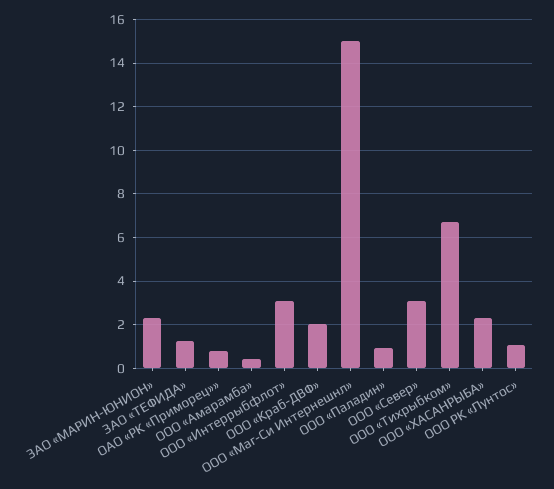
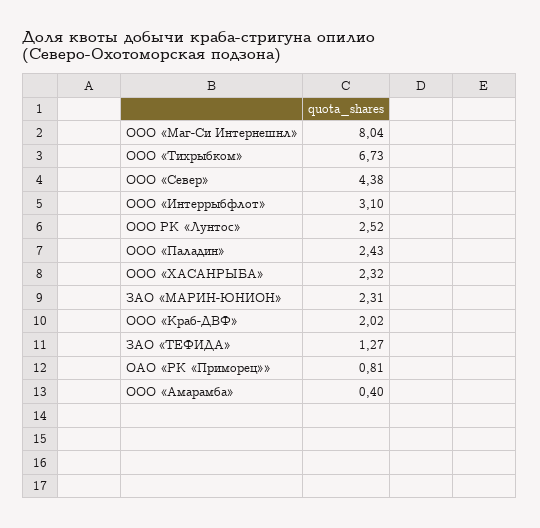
  {
    "ЗАО «МАРИН-ЮНИОН»": 2.31,
    "ЗАО «ТЕФИДА»": 1.27,
    "ОАО «РК «Приморец»»": 0.81,
    "ООО «Амарамба»": 0.4,
    "ООО «Интеррыбфлот»": 3.1,
    "ООО «Краб-ДВФ»": 2.02,
-   "ООО «Маг-Си Интернешнл»": 15,
+   "ООО «Маг-Си Интернешнл»": 8.04,
-   "ООО «Паладин»": 1,
+   "ООО «Паладин»": 2.43,
-   "ООО «Север»": 3,
+   "ООО «Север»": 4.38,
    "ООО «Тихрыбком»": 6.73,
    "ООО «ХАСАНРЫБА»": 2.32,
-   "ООО РК «Лунтос»": 1
+   "ООО РК «Лунтос»": 2.52
  }

